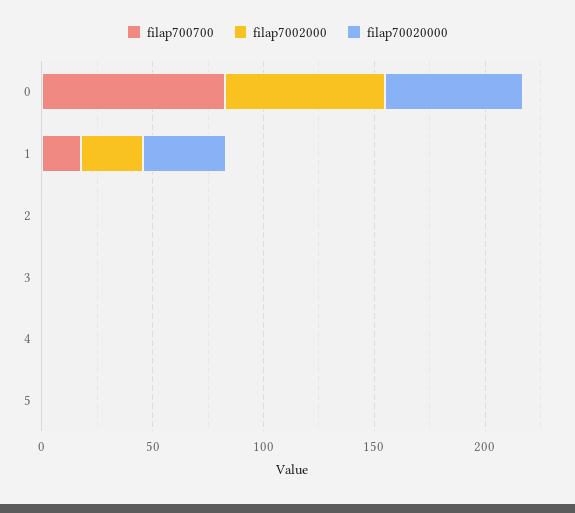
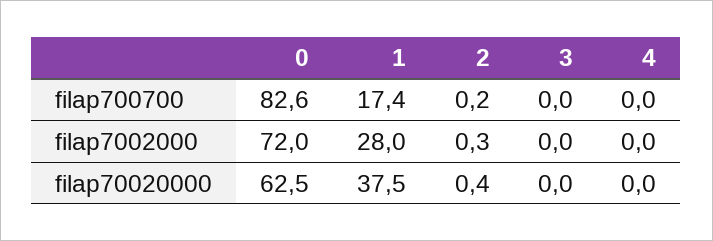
  {
    "filap700700": {
      "0": 82.6,
      "1": 17.4,
      "2": 0.2,
      "3": 0,
-     "4": 0,
+     "4": 0
-     "5": 0
    },
    "filap7002000": {
      "0": 72,
      "1": 28,
      "2": 0.3,
      "3": 0,
-     "4": 0,
+     "4": 0
-     "5": 0
    },
    "filap70020000": {
      "0": 62.5,
      "1": 37.5,
      "2": 0.4,
      "3": 0,
-     "4": 0,
+     "4": 0
-     "5": 0
    }
  }

